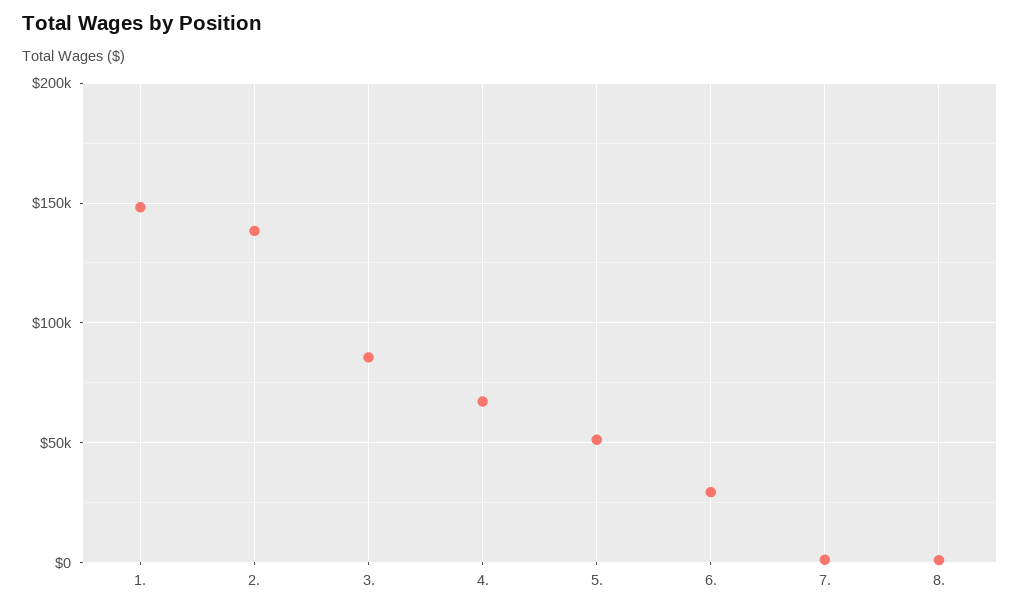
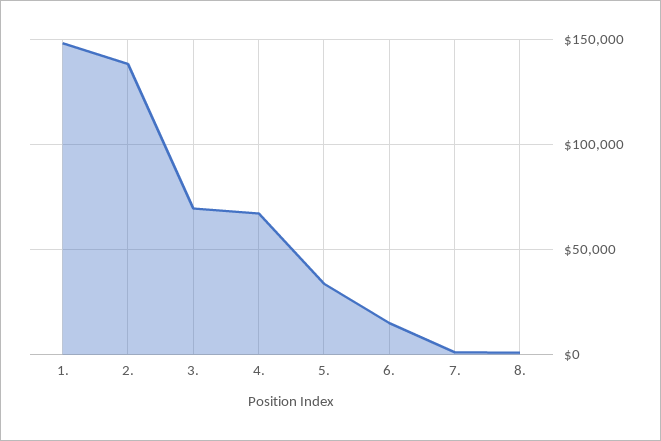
  {
    "1.": 150000,
    "2.": 140000,
-   "3.": 85000,
+   "3.": 70000,
    "4.": 65000,
-   "5.": 50000,
+   "5.": 35000,
-   "6.": 30000,
+   "6.": 15000,
    "7.": 0,
    "8.": 0
  }

